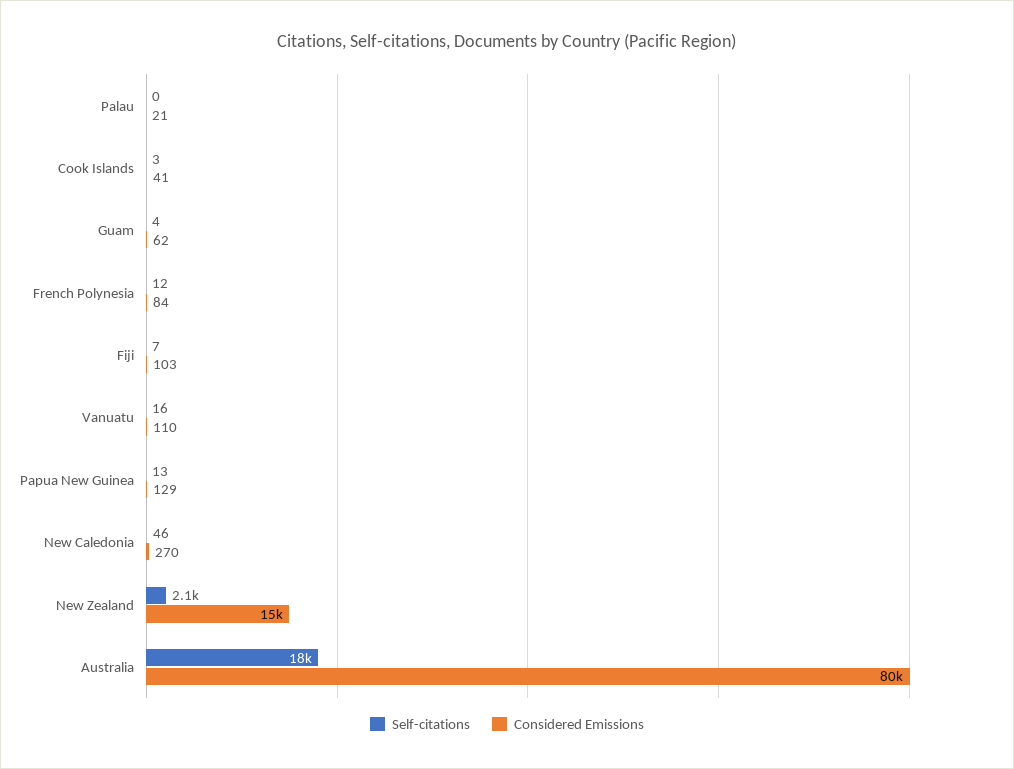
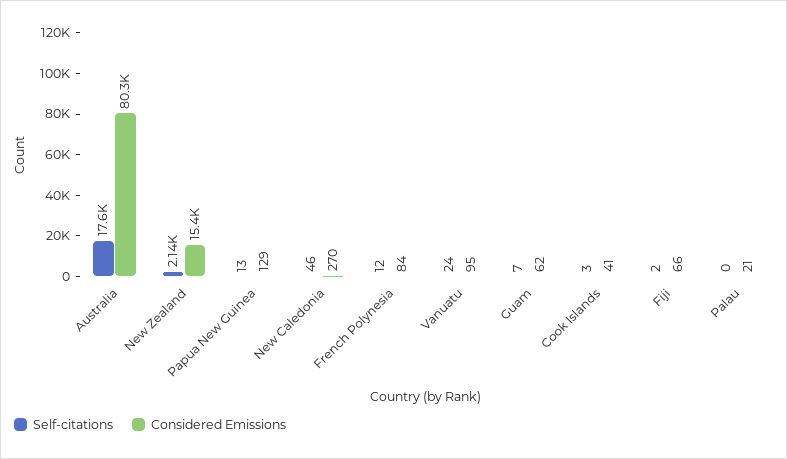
  {
    "Self-citations": {
      "Palau": 0,
      "Cook Islands": 3,
-     "Guam": 4,
+     "Guam": 7,
      "French Polynesia": 12,
-     "Fiji": 7,
+     "Fiji": 2,
-     "Vanuatu": 16,
+     "Vanuatu": 24,
      "Papua New Guinea": 13,
      "New Caledonia": 46,
      "New Zealand": 2140,
      "Australia": 17600
    },
    "Considered Emissions": {
      "Palau": 21,
      "Cook Islands": 41,
      "Guam": 62,
      "French Polynesia": 84,
-     "Fiji": 103,
+     "Fiji": 66,
-     "Vanuatu": 110,
+     "Vanuatu": 95,
      "Papua New Guinea": 129,
      "New Caledonia": 270,
      "New Zealand": 15400,
      "Australia": 80300
    }
  }

